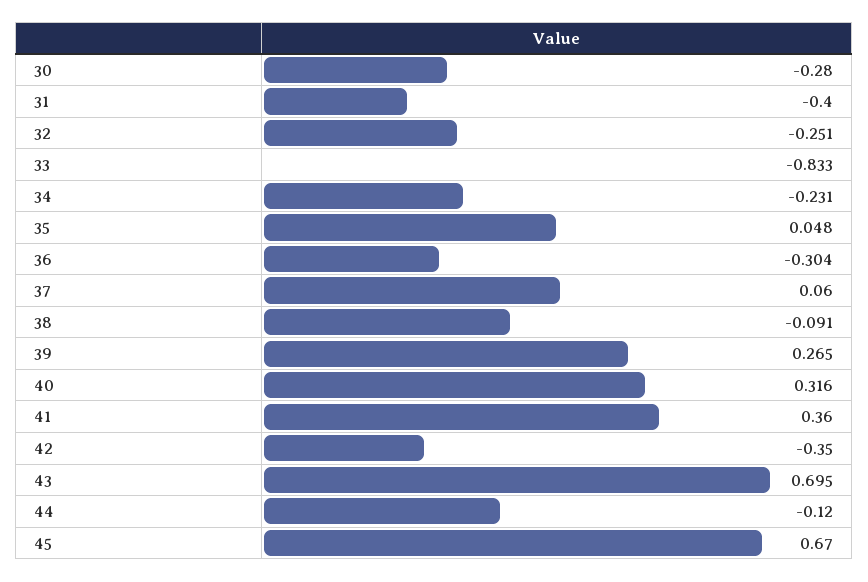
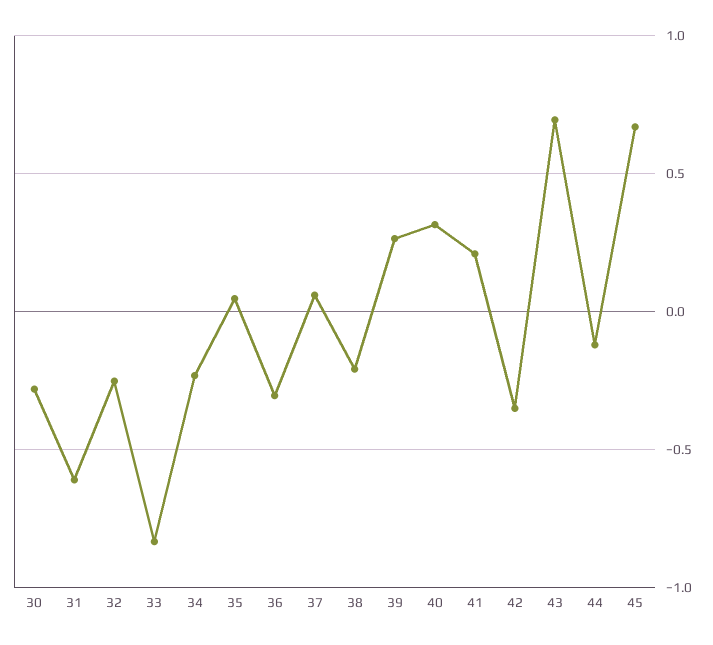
  {
    "30": -0.28,
-   "31": -0.4,
+   "31": -0.6,
    "32": -0.251,
    "33": -0.833,
    "34": -0.231,
    "35": 0.048,
    "36": -0.304,
    "37": 0.06,
-   "38": -0.091,
+   "38": -0.2,
    "39": 0.265,
    "40": 0.316,
-   "41": 0.36,
+   "41": 0.2,
    "42": -0.35,
    "43": 0.695,
    "44": -0.12,
    "45": 0.67
  }

